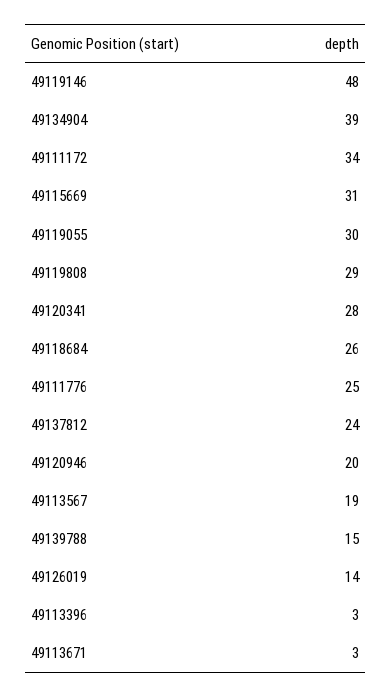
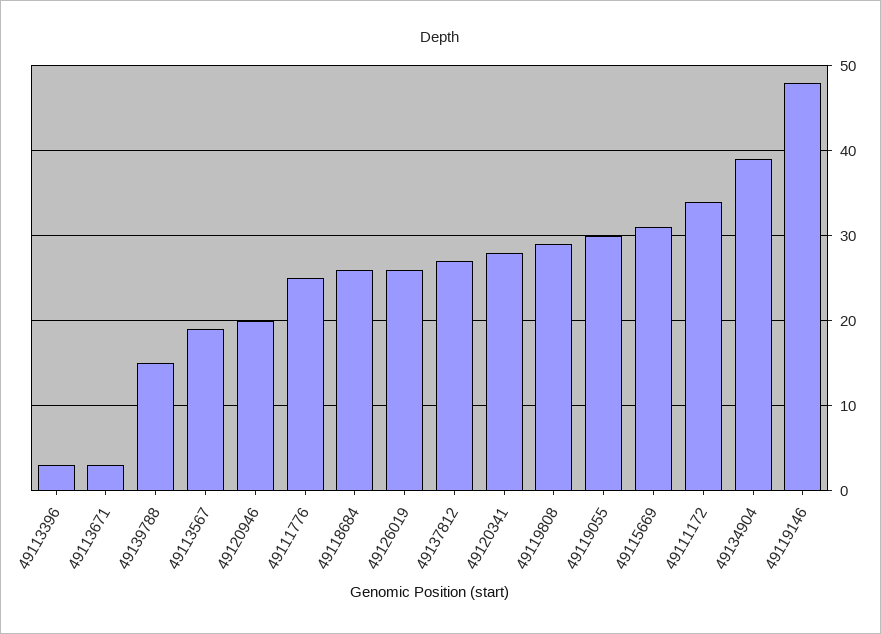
  {
    "49119146": 48,
    "49134904": 39,
    "49111172": 34,
    "49115669": 31,
    "49119055": 30,
    "49119808": 29,
    "49120341": 28,
    "49118684": 26,
    "49111776": 25,
-   "49137812": 24,
+   "49137812": 27,
    "49120946": 20,
    "49113567": 19,
    "49139788": 15,
-   "49126019": 14,
+   "49126019": 26,
    "49113396": 3,
    "49113671": 3
  }

